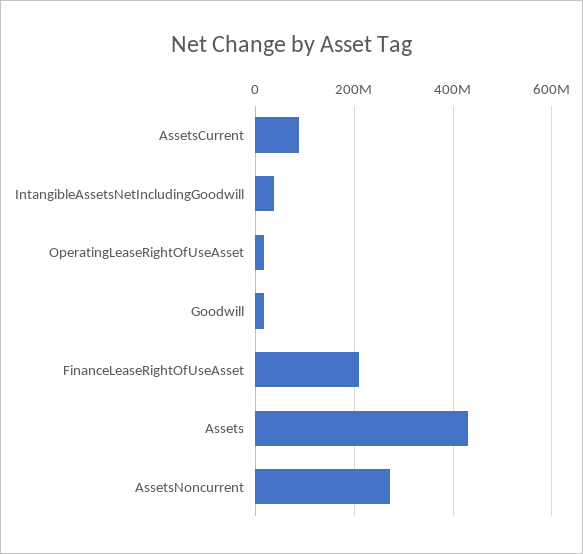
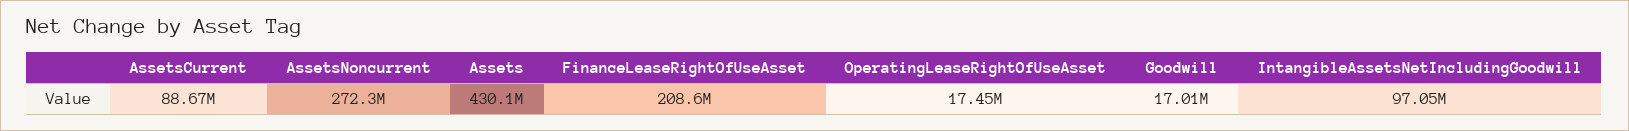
  {
    "AssetsCurrent": 88670000,
-   "IntangibleAssetsNetIncludingGoodwill": 40000000,
+   "IntangibleAssetsNetIncludingGoodwill": 97050000,
    "OperatingLeaseRightOfUseAsset": 17450000,
    "Goodwill": 17010000,
    "FinanceLeaseRightOfUseAsset": 208600000,
    "Assets": 430100000,
    "AssetsNoncurrent": 272300000
  }

